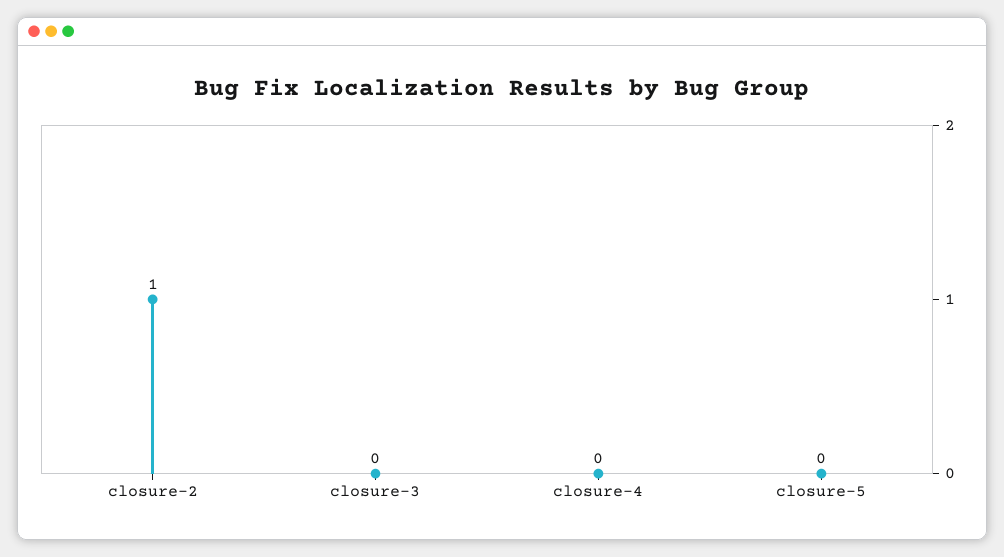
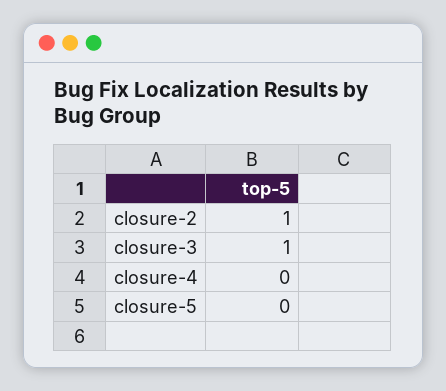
  {
    "closure-2": 1,
-   "closure-3": 0,
+   "closure-3": 1,
    "closure-4": 0,
    "closure-5": 0
  }

